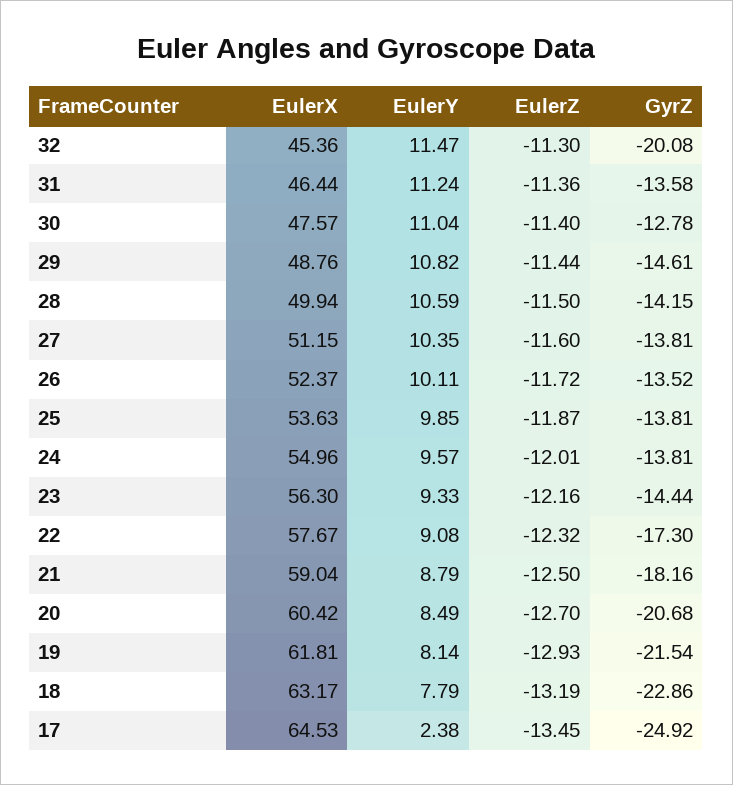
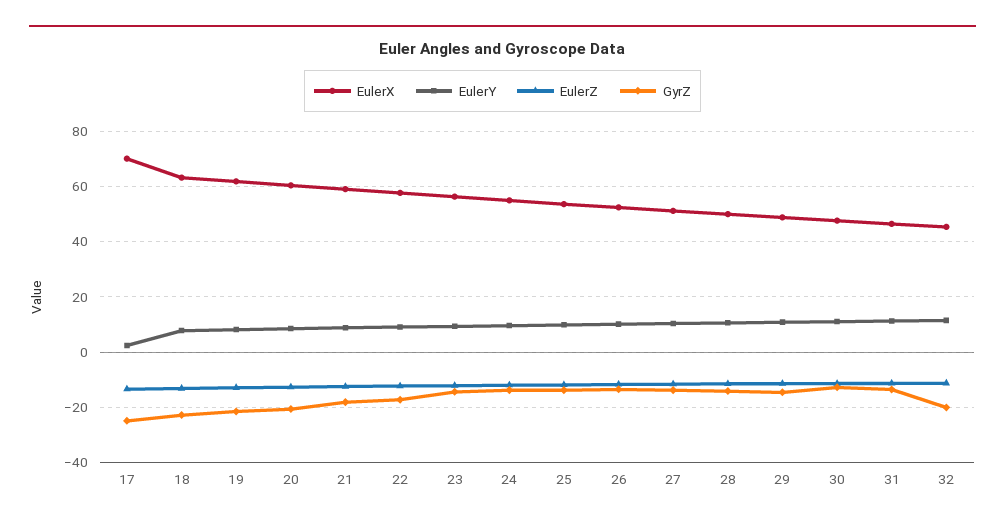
  {
    "EulerX": {
      "32": 45.36,
      "31": 46.44,
      "30": 47.57,
      "29": 48.76,
      "28": 49.94,
      "27": 51.15,
      "26": 52.37,
      "25": 53.63,
      "24": 54.96,
      "23": 56.3,
      "22": 57.67,
      "21": 59.04,
      "20": 60.42,
      "19": 61.81,
      "18": 63.17,
-     "17": 64.53
+     "17": 70
    },
    "EulerY": {
      "32": 11.47,
      "31": 11.24,
      "30": 11.04,
      "29": 10.82,
      "28": 10.59,
      "27": 10.35,
      "26": 10.11,
      "25": 9.85,
      "24": 9.57,
      "23": 9.33,
      "22": 9.08,
      "21": 8.79,
      "20": 8.49,
      "19": 8.14,
      "18": 7.79,
      "17": 2.38
    },
    "EulerZ": {
      "32": -11.3,
      "31": -11.36,
      "30": -11.4,
      "29": -11.44,
      "28": -11.5,
      "27": -11.6,
      "26": -11.72,
      "25": -11.87,
      "24": -12.01,
      "23": -12.16,
      "22": -12.32,
      "21": -12.5,
      "20": -12.7,
      "19": -12.93,
      "18": -13.19,
      "17": -13.45
    },
    "GyrZ": {
      "32": -20.08,
      "31": -13.58,
      "30": -12.78,
      "29": -14.61,
      "28": -14.15,
      "27": -13.81,
      "26": -13.52,
      "25": -13.81,
      "24": -13.81,
      "23": -14.44,
      "22": -17.3,
      "21": -18.16,
      "20": -20.68,
      "19": -21.54,
      "18": -22.86,
      "17": -24.92
    }
  }

